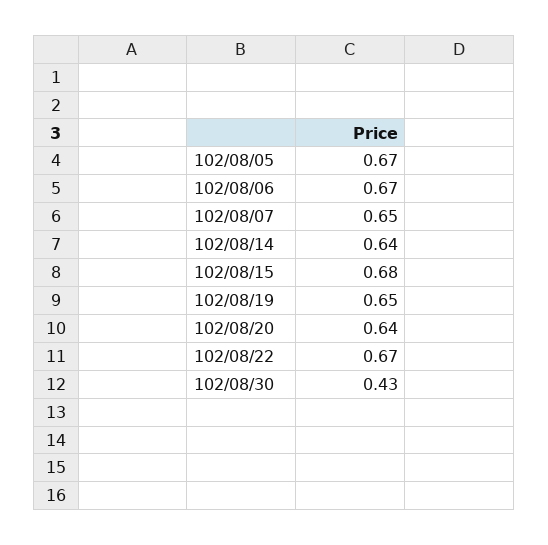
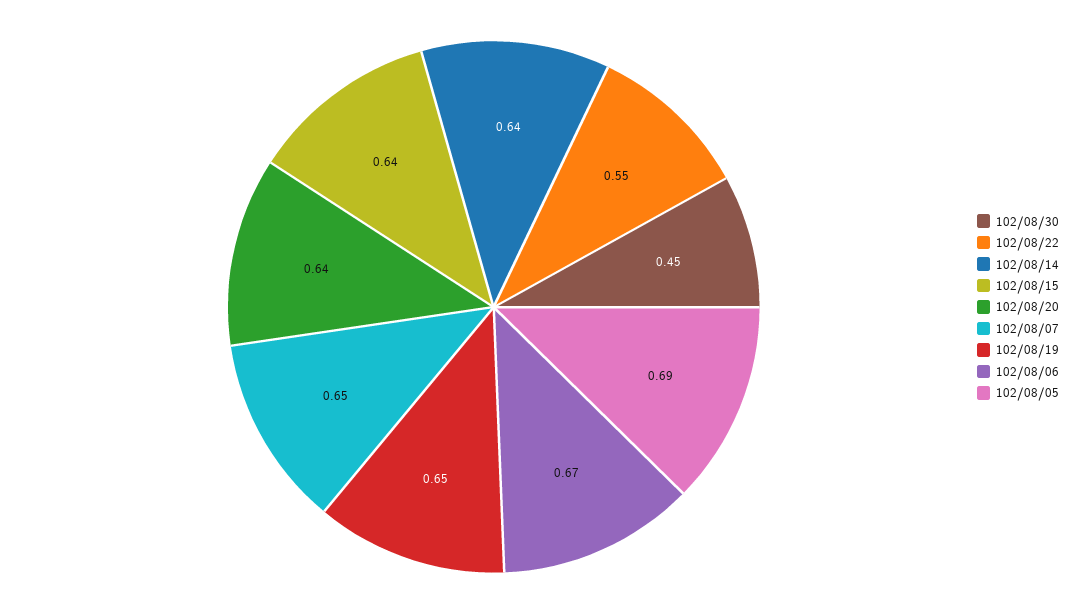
  {
-   "102/08/05": 0.67,
+   "102/08/05": 0.69,
    "102/08/06": 0.67,
    "102/08/07": 0.65,
    "102/08/14": 0.64,
-   "102/08/15": 0.68,
+   "102/08/15": 0.64,
    "102/08/19": 0.65,
    "102/08/20": 0.64,
-   "102/08/22": 0.67,
+   "102/08/22": 0.55,
-   "102/08/30": 0.43
+   "102/08/30": 0.45
  }

